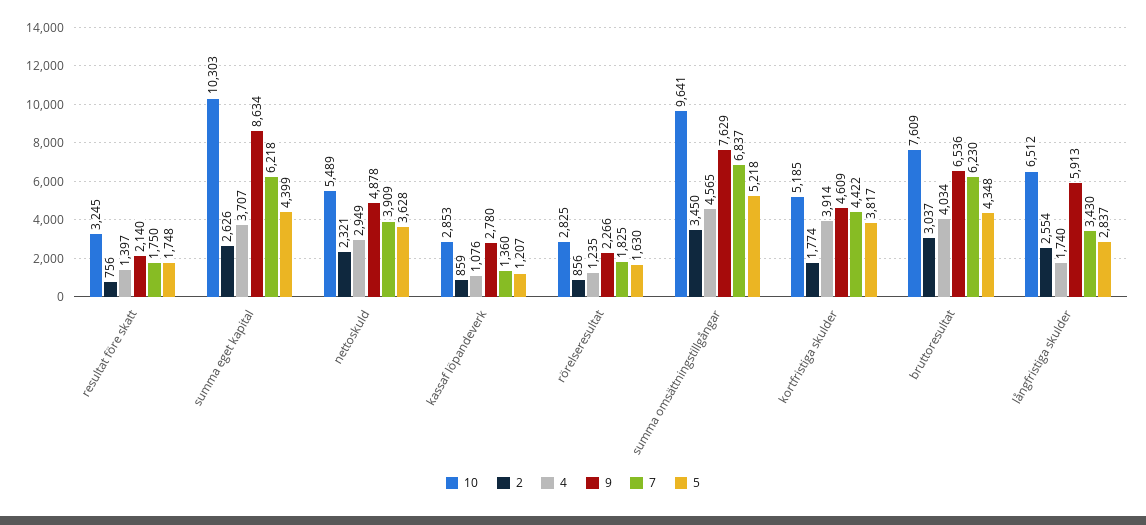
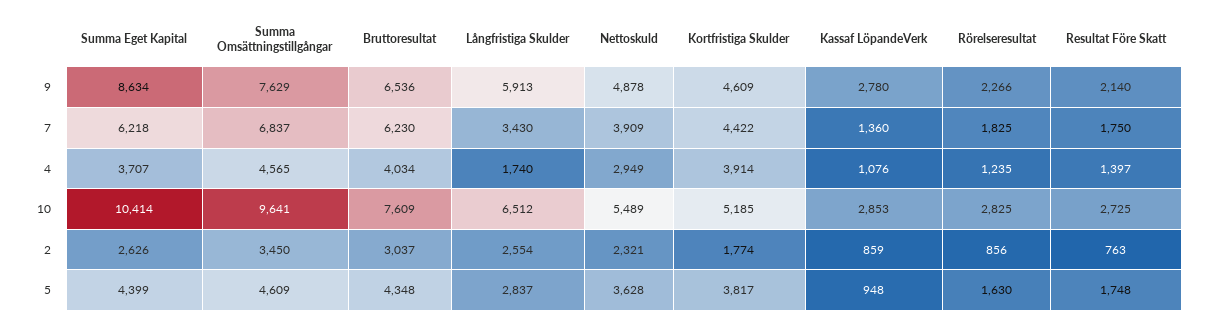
  {
    "10": {
-     "resultat före skatt": 3245,
+     "resultat före skatt": 2725,
-     "summa eget kapital": 10303,
+     "summa eget kapital": 10414,
      "nettoskuld": 5489,
      "kassaf löpandeverk": 2853,
      "rörelseresultat": 2825,
      "summa omsättningstillgångar": 9641,
      "kortfristiga skulder": 5185,
      "bruttoresultat": 7609,
      "långfristiga skulder": 6512
    },
    "2": {
-     "resultat före skatt": 756,
+     "resultat före skatt": 763,
      "summa eget kapital": 2626,
      "nettoskuld": 2321,
      "kassaf löpandeverk": 859,
      "rörelseresultat": 856,
      "summa omsättningstillgångar": 3450,
      "kortfristiga skulder": 1774,
      "bruttoresultat": 3037,
      "långfristiga skulder": 2554
    },
    "4": {
      "resultat före skatt": 1397,
      "summa eget kapital": 3707,
      "nettoskuld": 2949,
      "kassaf löpandeverk": 1076,
      "rörelseresultat": 1235,
      "summa omsättningstillgångar": 4565,
      "kortfristiga skulder": 3914,
      "bruttoresultat": 4034,
      "långfristiga skulder": 1740
    },
    "9": {
      "resultat före skatt": 2140,
      "summa eget kapital": 8634,
      "nettoskuld": 4878,
      "kassaf löpandeverk": 2780,
      "rörelseresultat": 2266,
      "summa omsättningstillgångar": 7629,
      "kortfristiga skulder": 4609,
      "bruttoresultat": 6536,
      "långfristiga skulder": 5913
    },
    "7": {
      "resultat före skatt": 1750,
      "summa eget kapital": 6218,
      "nettoskuld": 3909,
      "kassaf löpandeverk": 1360,
      "rörelseresultat": 1825,
      "summa omsättningstillgångar": 6837,
      "kortfristiga skulder": 4422,
      "bruttoresultat": 6230,
      "långfristiga skulder": 3430
    },
    "5": {
      "resultat före skatt": 1748,
      "summa eget kapital": 4399,
      "nettoskuld": 3628,
-     "kassaf löpandeverk": 1207,
+     "kassaf löpandeverk": 948,
      "rörelseresultat": 1630,
-     "summa omsättningstillgångar": 5218,
+     "summa omsättningstillgångar": 4609,
      "kortfristiga skulder": 3817,
      "bruttoresultat": 4348,
      "långfristiga skulder": 2837
    }
  }

